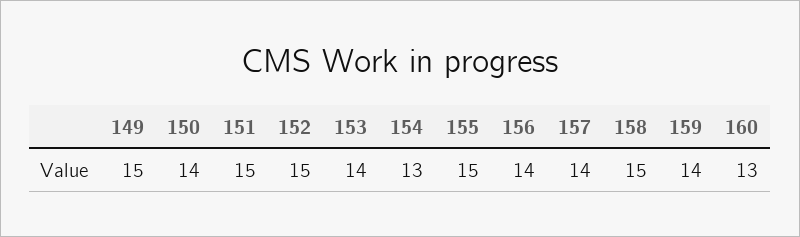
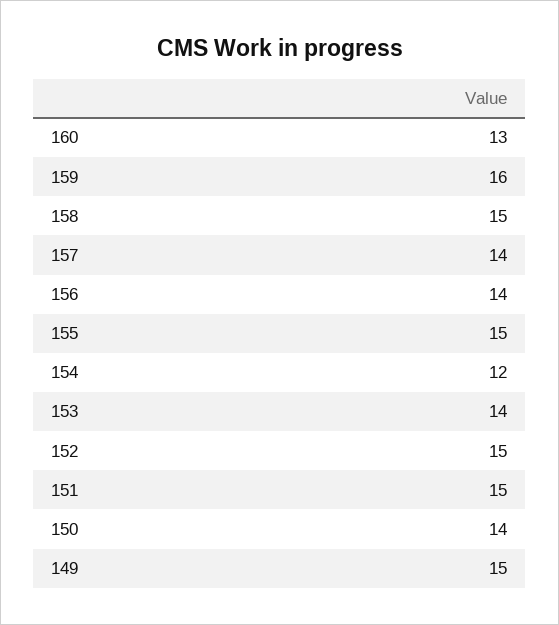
  {
    "149": 15,
    "150": 14,
    "151": 15,
    "152": 15,
    "153": 14,
-   "154": 13,
+   "154": 12,
    "155": 15,
    "156": 14,
    "157": 14,
    "158": 15,
-   "159": 14,
+   "159": 16,
    "160": 13
  }

